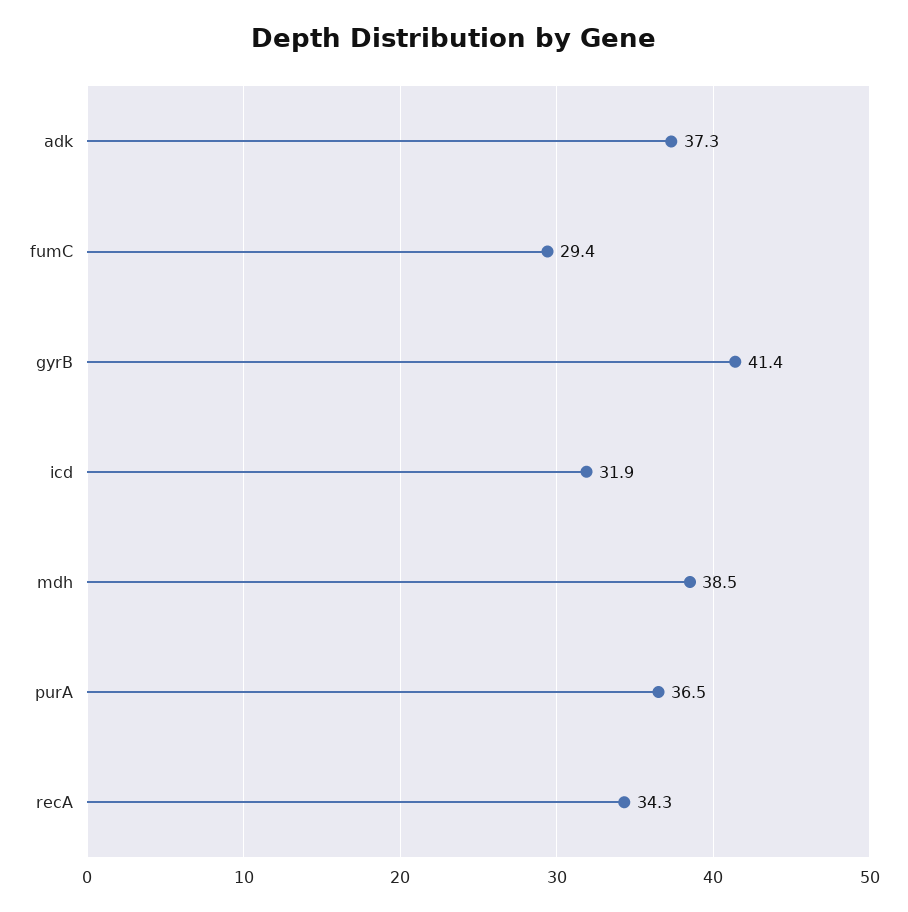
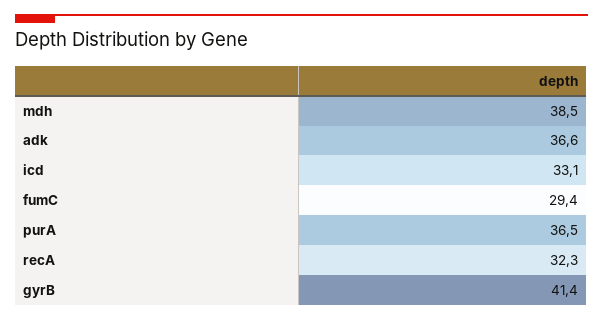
  {
-   "adk": 37.3,
+   "adk": 36.6,
    "fumC": 29.4,
    "gyrB": 41.4,
-   "icd": 31.9,
+   "icd": 33.1,
    "mdh": 38.5,
    "purA": 36.5,
-   "recA": 34.3
+   "recA": 32.3
  }

